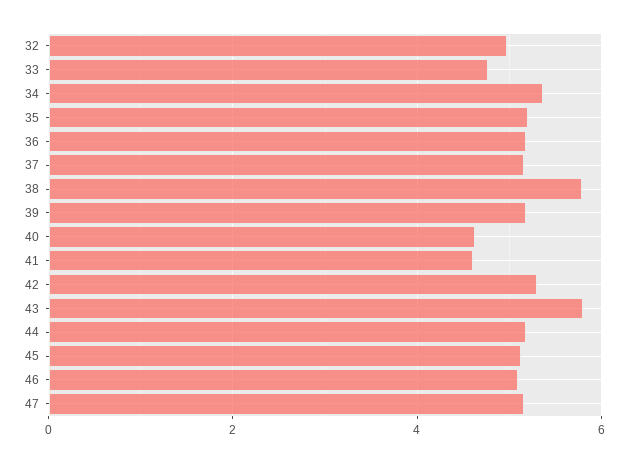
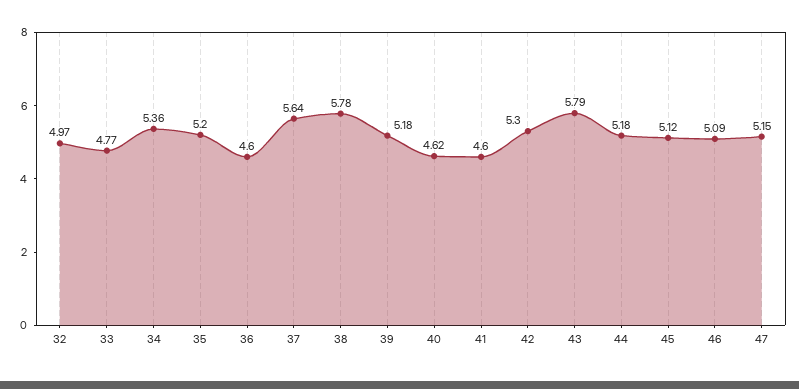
  {
    "32": 4.97,
    "33": 4.77,
    "34": 5.36,
    "35": 5.2,
-   "36": 5.2,
+   "36": 4.6,
-   "37": 5.2,
+   "37": 5.64,
    "38": 5.78,
    "39": 5.18,
    "40": 4.62,
    "41": 4.6,
    "42": 5.3,
    "43": 5.79,
    "44": 5.18,
    "45": 5.12,
    "46": 5.09,
    "47": 5.15
  }

